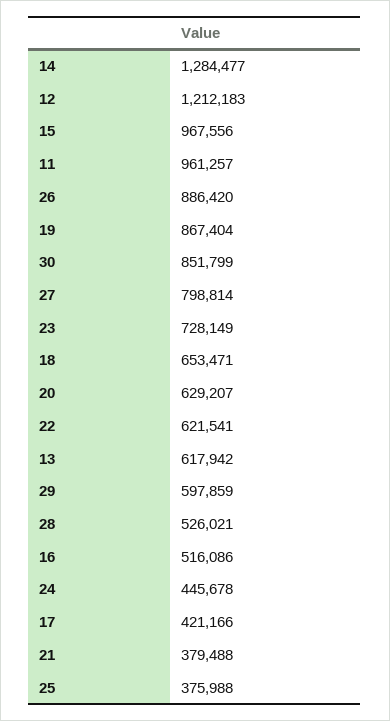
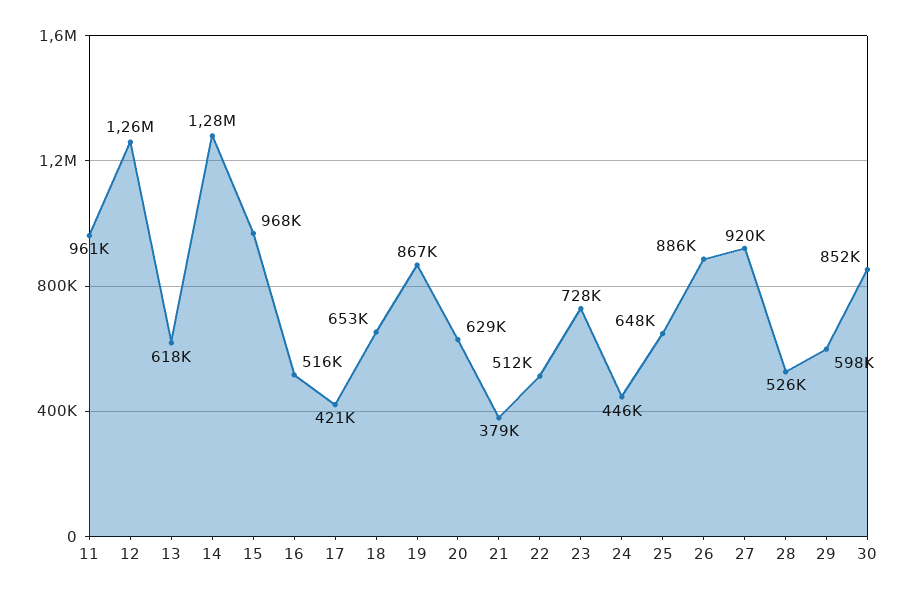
  {
    "14": 1284477,
-   "12": 1212183,
+   "12": 1260000,
    "15": 967556,
    "11": 961257,
    "26": 886420,
    "19": 867404,
    "30": 851799,
-   "27": 798814,
+   "27": 920000,
    "23": 728149,
    "18": 653471,
    "20": 629207,
-   "22": 621541,
+   "22": 512000,
    "13": 617942,
    "29": 597859,
    "28": 526021,
    "16": 516086,
    "24": 445678,
    "17": 421166,
    "21": 379488,
-   "25": 375988
+   "25": 648000
  }

